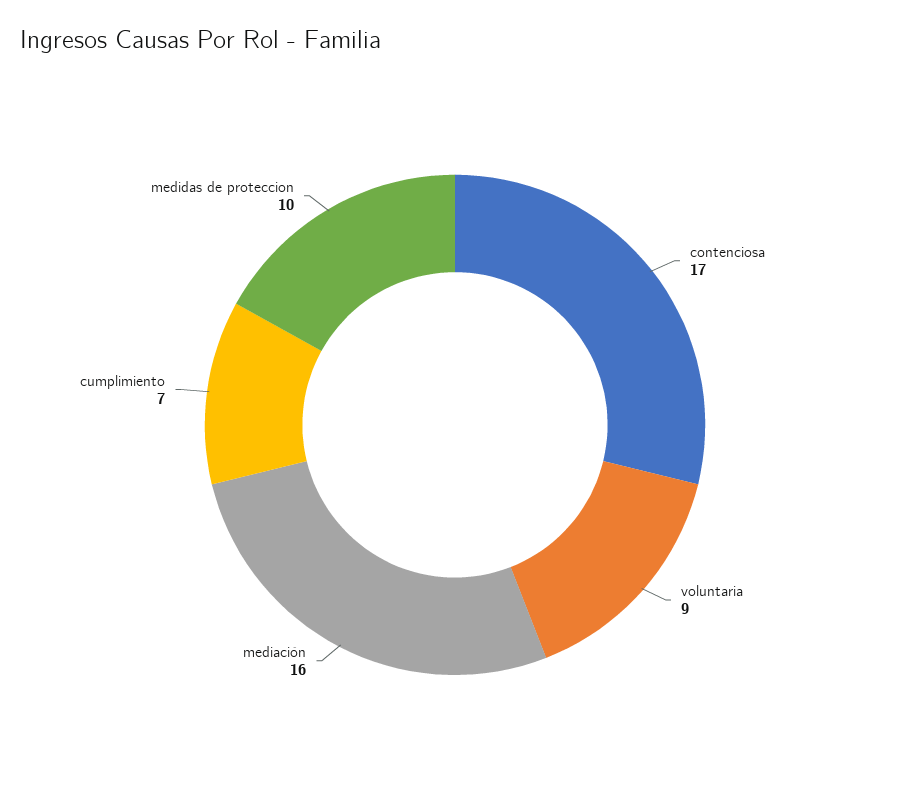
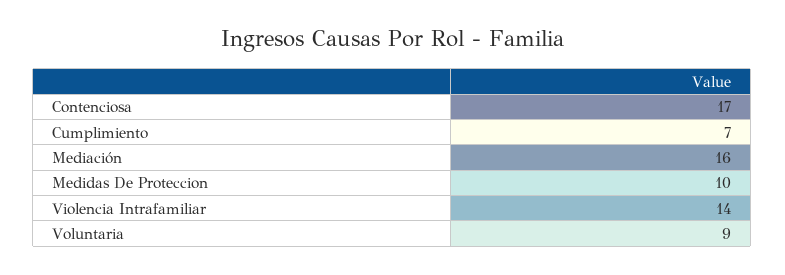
  {
    "contenciosa": 17,
    "voluntaria": 9,
    "mediación": 16,
    "cumplimiento": 7,
-   "medidas de proteccion": 10
+   "medidas de proteccion": 10,
+   "Violencia Intrafamiliar": 14
  }

